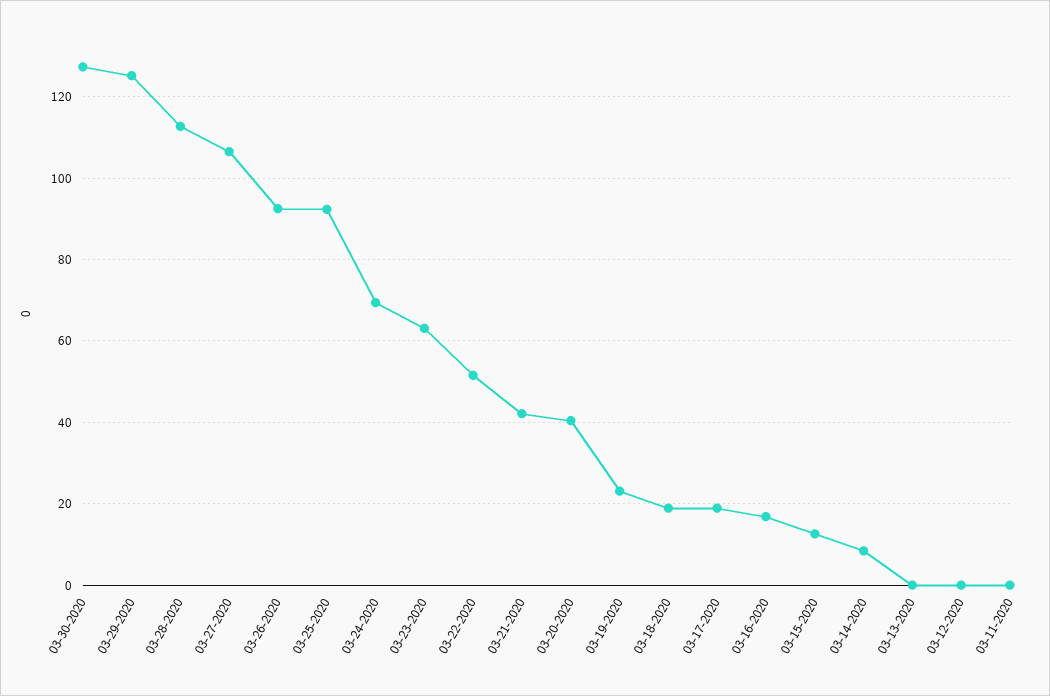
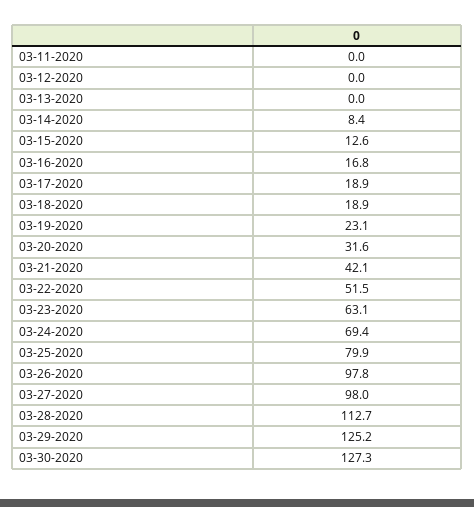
  {
    "03-30-2020": 127.3,
    "03-29-2020": 125.2,
    "03-28-2020": 112.7,
-   "03-27-2020": 106,
+   "03-27-2020": 98,
-   "03-26-2020": 92,
+   "03-26-2020": 97.8,
-   "03-25-2020": 92,
+   "03-25-2020": 79.9,
    "03-24-2020": 69.4,
    "03-23-2020": 63.1,
    "03-22-2020": 51.5,
    "03-21-2020": 42.1,
-   "03-20-2020": 40,
+   "03-20-2020": 31.6,
    "03-19-2020": 23.1,
    "03-18-2020": 18.9,
    "03-17-2020": 18.9,
    "03-16-2020": 16.8,
    "03-15-2020": 12.6,
    "03-14-2020": 8.4,
    "03-13-2020": 0,
    "03-12-2020": 0,
    "03-11-2020": 0
  }

